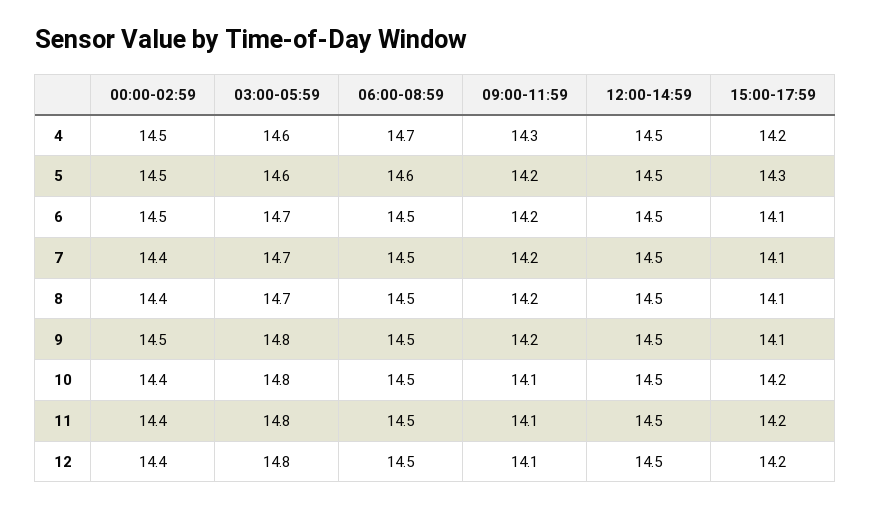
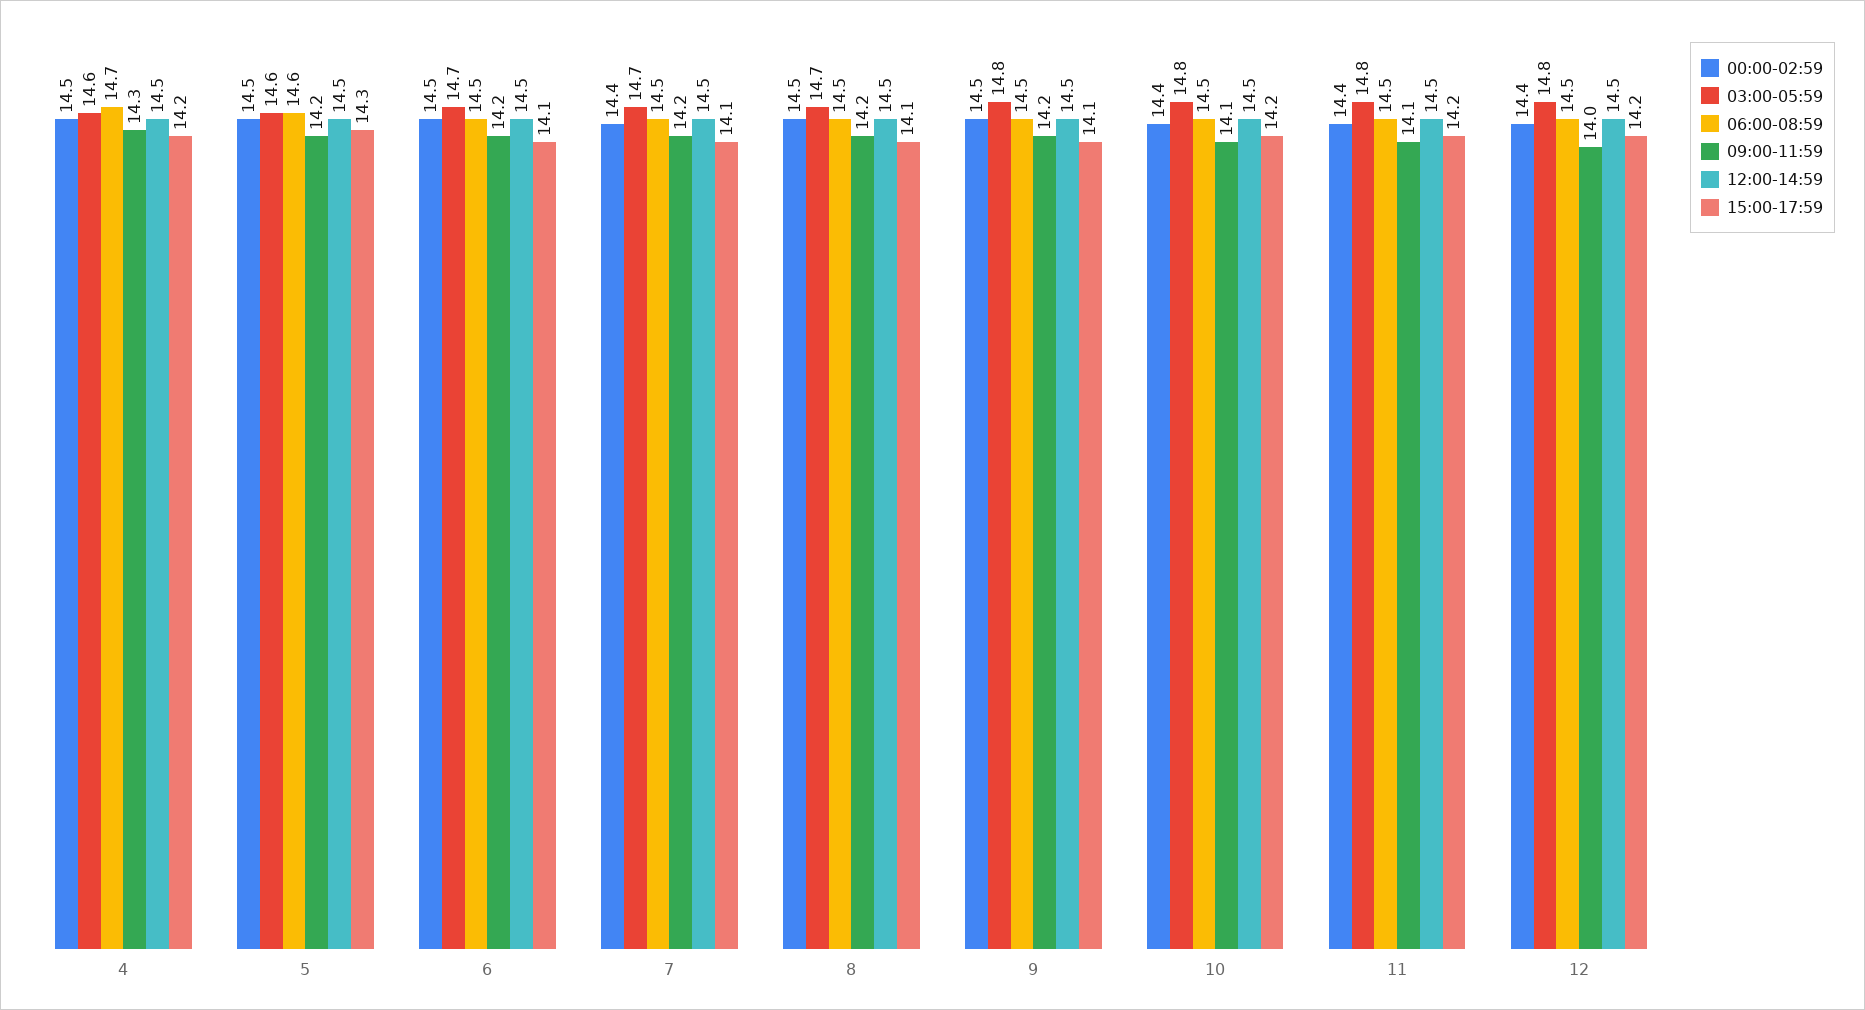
  {
    "00:00-02:59": {
      "4": 14.5,
      "5": 14.5,
      "6": 14.5,
      "7": 14.4,
-     "8": 14.4,
+     "8": 14.5,
      "9": 14.5,
      "10": 14.4,
      "11": 14.4,
      "12": 14.4
    },
    "03:00-05:59": {
      "4": 14.6,
      "5": 14.6,
      "6": 14.7,
      "7": 14.7,
      "8": 14.7,
      "9": 14.8,
      "10": 14.8,
      "11": 14.8,
      "12": 14.8
    },
    "06:00-08:59": {
      "4": 14.7,
      "5": 14.6,
      "6": 14.5,
      "7": 14.5,
      "8": 14.5,
      "9": 14.5,
      "10": 14.5,
      "11": 14.5,
      "12": 14.5
    },
    "09:00-11:59": {
      "4": 14.3,
      "5": 14.2,
      "6": 14.2,
      "7": 14.2,
      "8": 14.2,
      "9": 14.2,
      "10": 14.1,
      "11": 14.1,
-     "12": 14.1
+     "12": 14
    },
    "12:00-14:59": {
      "4": 14.5,
      "5": 14.5,
      "6": 14.5,
      "7": 14.5,
      "8": 14.5,
      "9": 14.5,
      "10": 14.5,
      "11": 14.5,
      "12": 14.5
    },
    "15:00-17:59": {
      "4": 14.2,
      "5": 14.3,
      "6": 14.1,
      "7": 14.1,
      "8": 14.1,
      "9": 14.1,
      "10": 14.2,
      "11": 14.2,
      "12": 14.2
    }
  }

